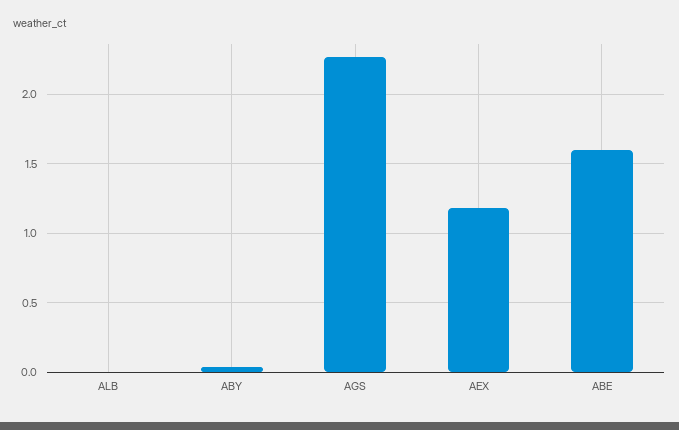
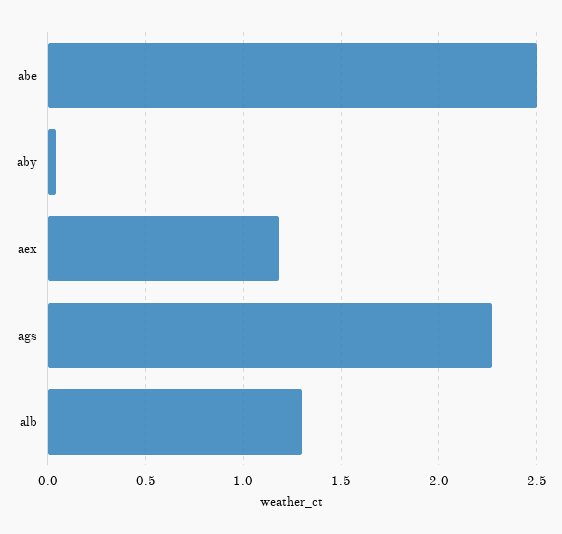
  {
-   "ALB": 0,
+   "ALB": 1.3,
    "ABY": 0.05,
    "AGS": 2.25,
    "AEX": 1.2,
-   "ABE": 1.6
+   "ABE": 2.5
  }

